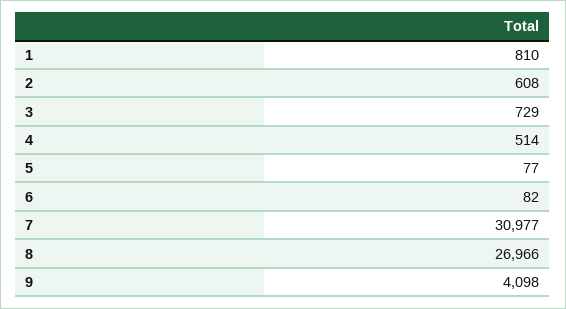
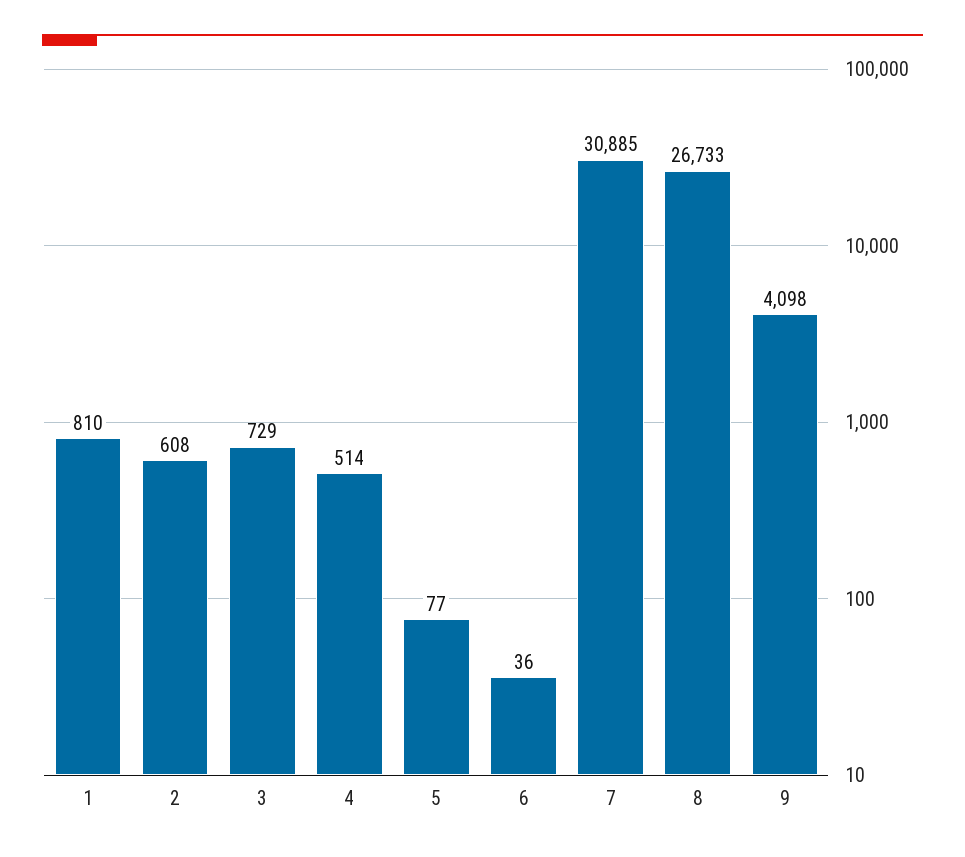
  {
    "1": 810,
    "2": 608,
    "3": 729,
    "4": 514,
    "5": 77,
-   "6": 82,
+   "6": 36,
-   "7": 30977,
+   "7": 30885,
-   "8": 26966,
+   "8": 26733,
    "9": 4098
  }

